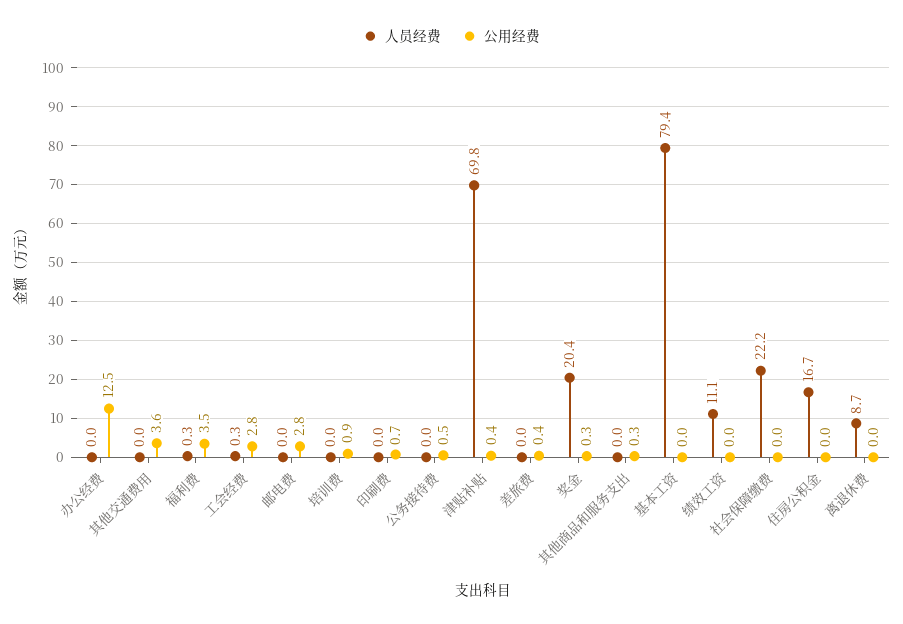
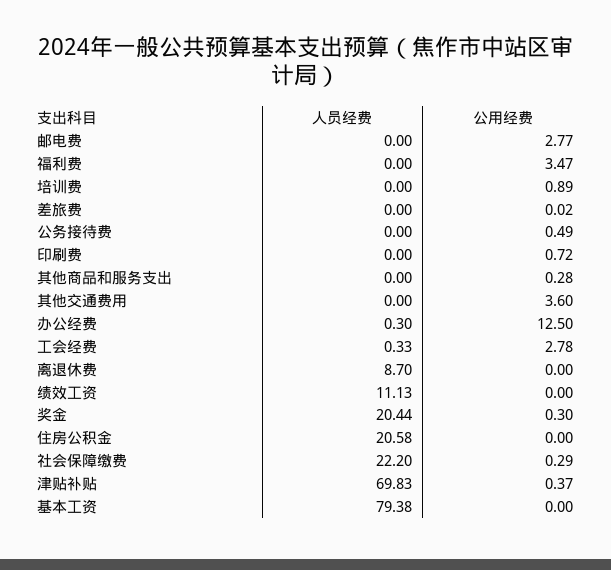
  {
    "人员经费": {
-     "办公经费": 0,
+     "办公经费": 0.3,
      "其他交通费用": 0,
-     "福利费": 0.3,
+     "福利费": 0,
      "工会经费": 0.33,
      "邮电费": 0,
      "培训费": 0,
      "印刷费": 0,
      "公务接待费": 0,
      "津贴补贴": 69.83,
      "差旅费": 0,
      "奖金": 20.44,
      "其他商品和服务支出": 0,
      "基本工资": 79.38,
      "绩效工资": 11.13,
      "社会保障缴费": 22.2,
-     "住房公积金": 16.7,
+     "住房公积金": 20.58,
      "离退休费": 8.7
    },
    "公用经费": {
      "办公经费": 12.5,
      "其他交通费用": 3.6,
      "福利费": 3.47,
      "工会经费": 2.78,
      "邮电费": 2.77,
      "培训费": 0.89,
      "印刷费": 0.72,
      "公务接待费": 0.49,
      "津贴补贴": 0.37,
-     "差旅费": 0.4,
+     "差旅费": 0.02,
      "奖金": 0.3,
      "其他商品和服务支出": 0.28,
      "基本工资": 0,
      "绩效工资": 0,
-     "社会保障缴费": 0,
+     "社会保障缴费": 0.29,
      "住房公积金": 0,
      "离退休费": 0
    }
  }

